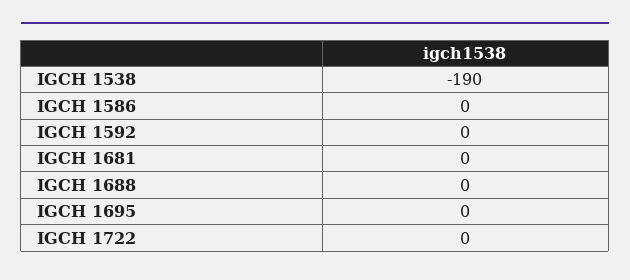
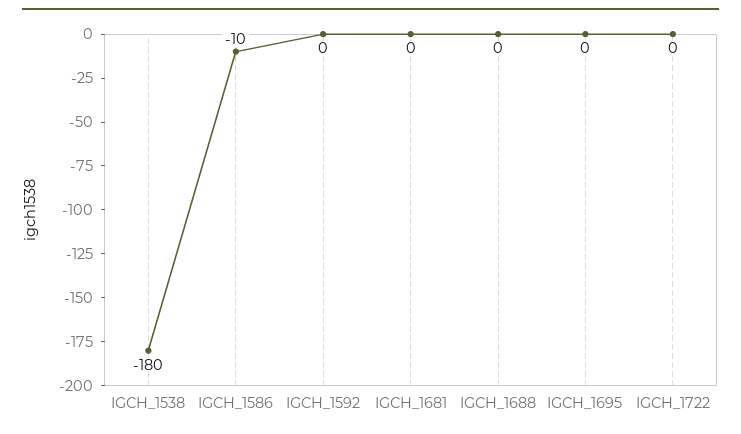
  {
-   "IGCH 1538": -190,
+   "IGCH 1538": -180,
-   "IGCH 1586": 0,
+   "IGCH 1586": -10,
    "IGCH 1592": 0,
    "IGCH 1681": 0,
    "IGCH 1688": 0,
    "IGCH 1695": 0,
    "IGCH 1722": 0
  }

